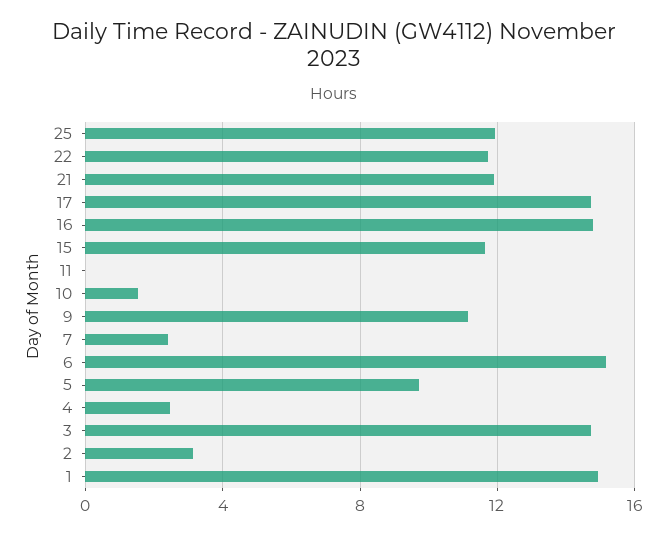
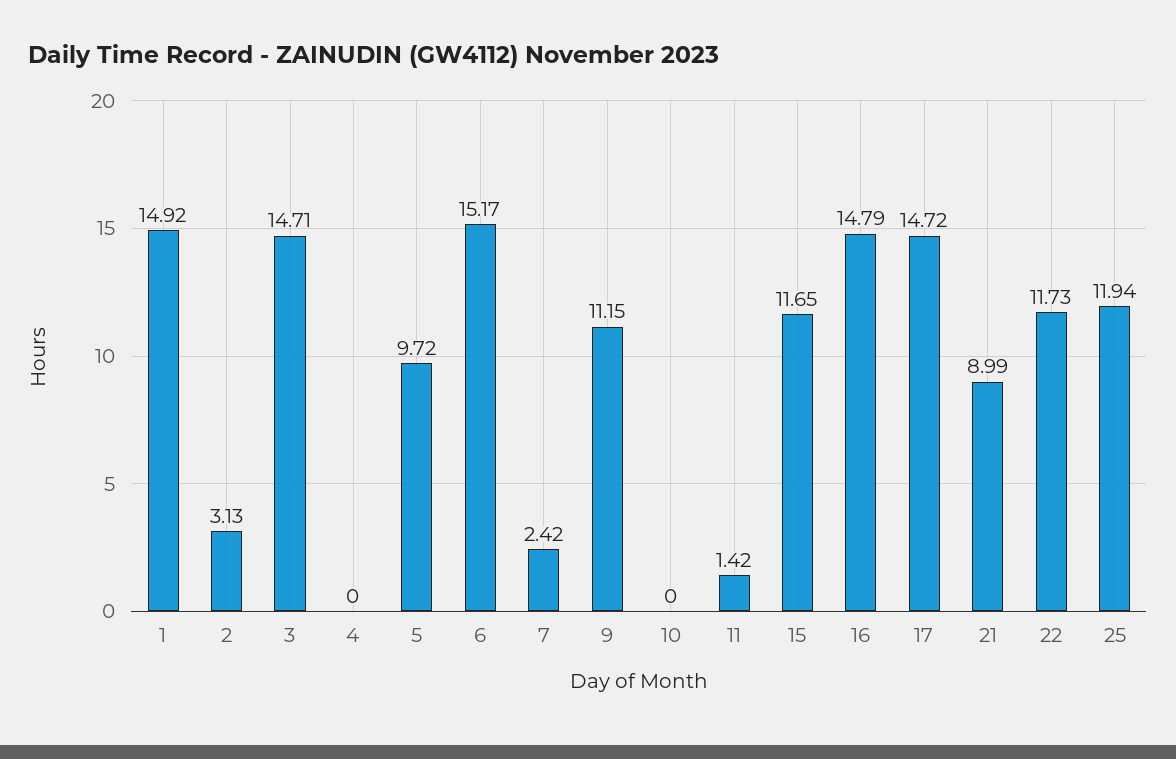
  {
    "25": 11.94,
    "22": 11.73,
-   "21": 12,
+   "21": 8.99,
    "17": 14.72,
    "16": 14.79,
    "15": 11.65,
-   "11": 0,
+   "11": 1.42,
-   "10": 1.5,
+   "10": 0,
    "9": 11.15,
    "7": 2.42,
    "6": 15.17,
    "5": 9.72,
-   "4": 2.5,
+   "4": 0,
    "3": 14.71,
    "2": 3.13,
    "1": 14.92
  }

